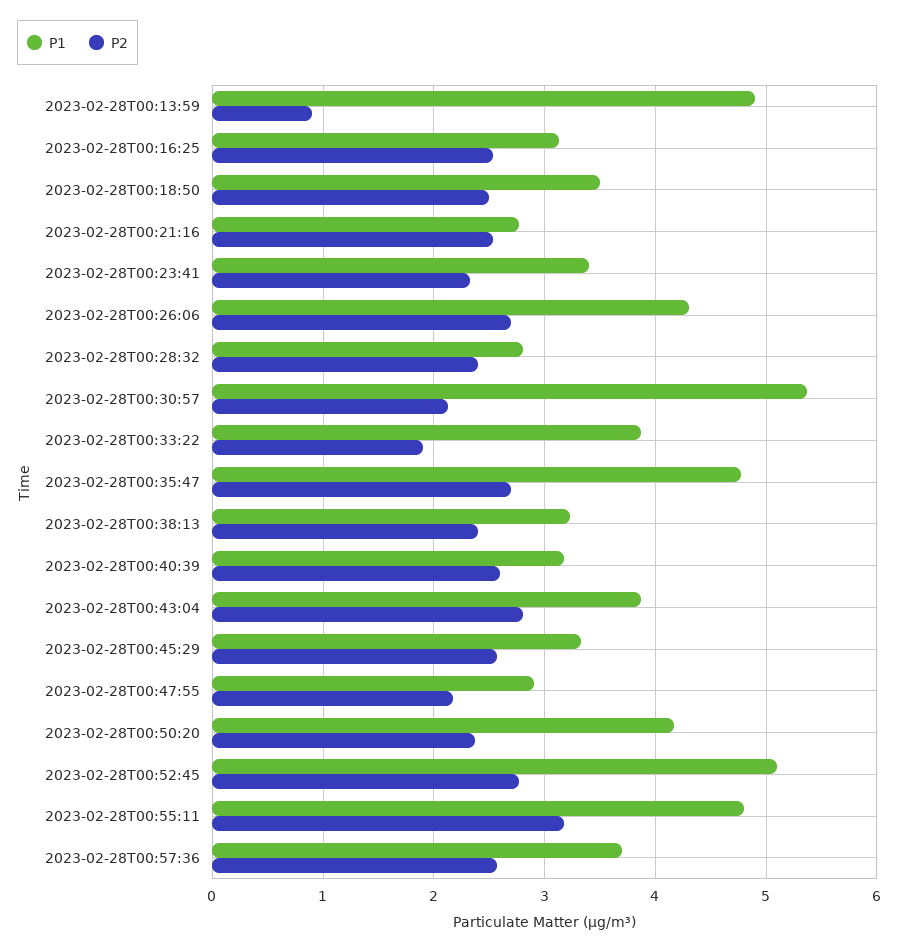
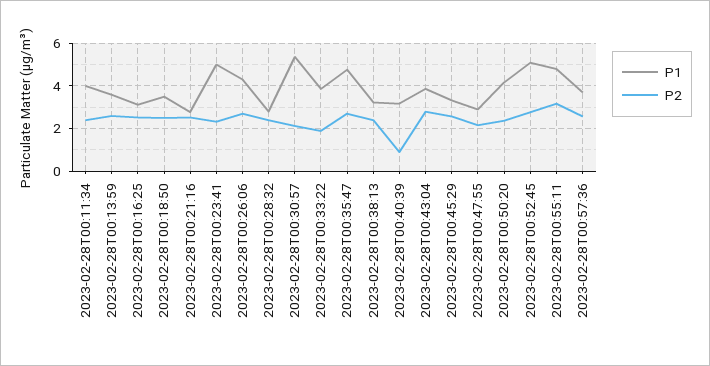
  {
    "P1": {
-     "2023-02-28T00:13:59": 4.9,
+     "2023-02-28T00:13:59": 3.5,
      "2023-02-28T00:16:25": 3.1,
      "2023-02-28T00:18:50": 3.5,
      "2023-02-28T00:21:16": 2.8,
-     "2023-02-28T00:23:41": 3.4,
+     "2023-02-28T00:23:41": 5,
      "2023-02-28T00:26:06": 4.3,
      "2023-02-28T00:28:32": 2.8,
      "2023-02-28T00:30:57": 5.4,
      "2023-02-28T00:33:22": 3.9,
      "2023-02-28T00:35:47": 4.8,
      "2023-02-28T00:38:13": 3.2,
      "2023-02-28T00:40:39": 3.2,
      "2023-02-28T00:43:04": 3.9,
      "2023-02-28T00:45:29": 3.3,
      "2023-02-28T00:47:55": 2.9,
      "2023-02-28T00:50:20": 4.2,
      "2023-02-28T00:52:45": 5.1,
      "2023-02-28T00:55:11": 4.8,
-     "2023-02-28T00:57:36": 3.7
+     "2023-02-28T00:57:36": 3.7,
+     "2023-02-28T00:11:34": 4
    },
    "P2": {
-     "2023-02-28T00:13:59": 0.9,
+     "2023-02-28T00:13:59": 2.5,
      "2023-02-28T00:16:25": 2.5,
      "2023-02-28T00:18:50": 2.5,
      "2023-02-28T00:21:16": 2.5,
      "2023-02-28T00:23:41": 2.3,
      "2023-02-28T00:26:06": 2.7,
      "2023-02-28T00:28:32": 2.4,
      "2023-02-28T00:30:57": 2.1,
      "2023-02-28T00:33:22": 1.9,
      "2023-02-28T00:35:47": 2.7,
      "2023-02-28T00:38:13": 2.4,
-     "2023-02-28T00:40:39": 2.6,
+     "2023-02-28T00:40:39": 1,
      "2023-02-28T00:43:04": 2.8,
      "2023-02-28T00:45:29": 2.6,
      "2023-02-28T00:47:55": 2.2,
      "2023-02-28T00:50:20": 2.4,
      "2023-02-28T00:52:45": 2.8,
      "2023-02-28T00:55:11": 3.2,
-     "2023-02-28T00:57:36": 2.6
+     "2023-02-28T00:57:36": 2.6,
+     "2023-02-28T00:11:34": 2.5
    }
  }

